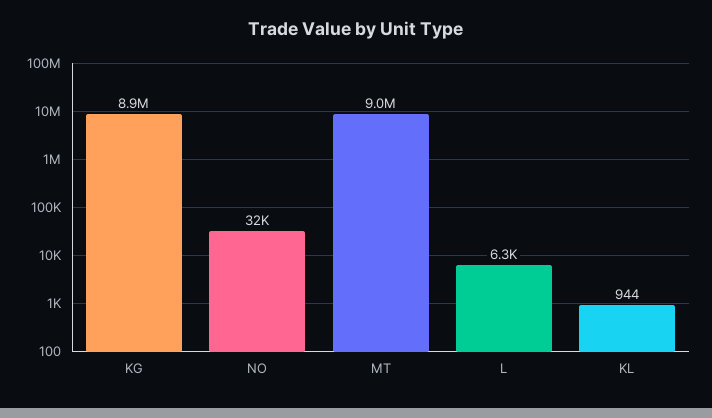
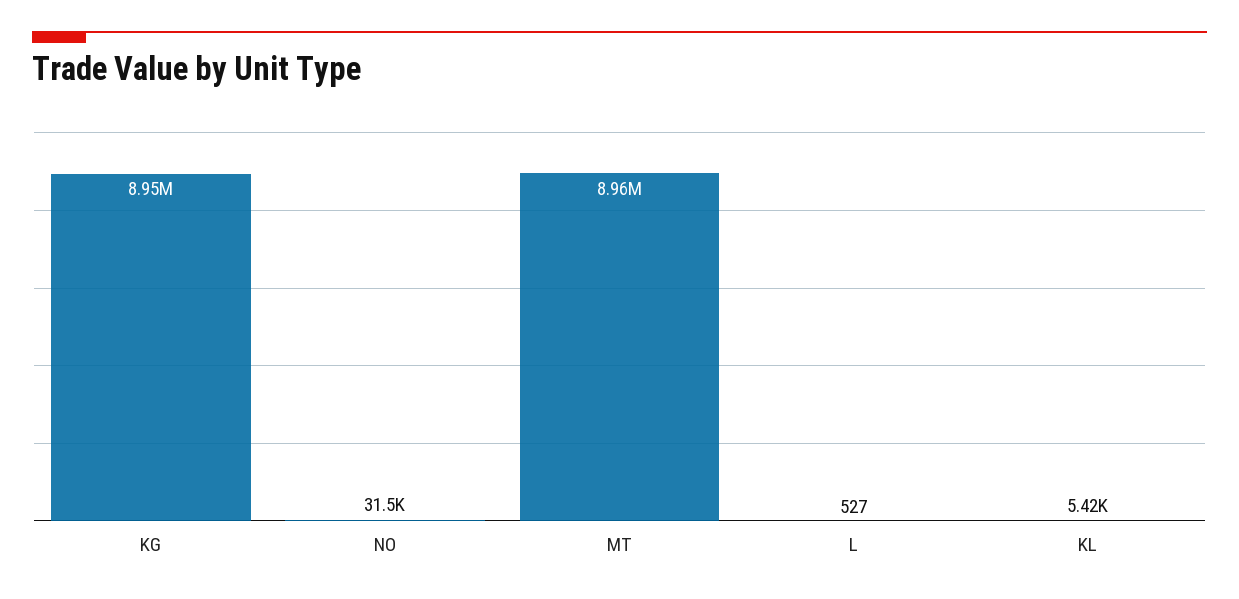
  {
    "KG": 8950000,
    "NO": 31500,
    "MT": 8960000,
-   "L": 6300,
+   "L": 527,
-   "KL": 944
+   "KL": 5420
  }

